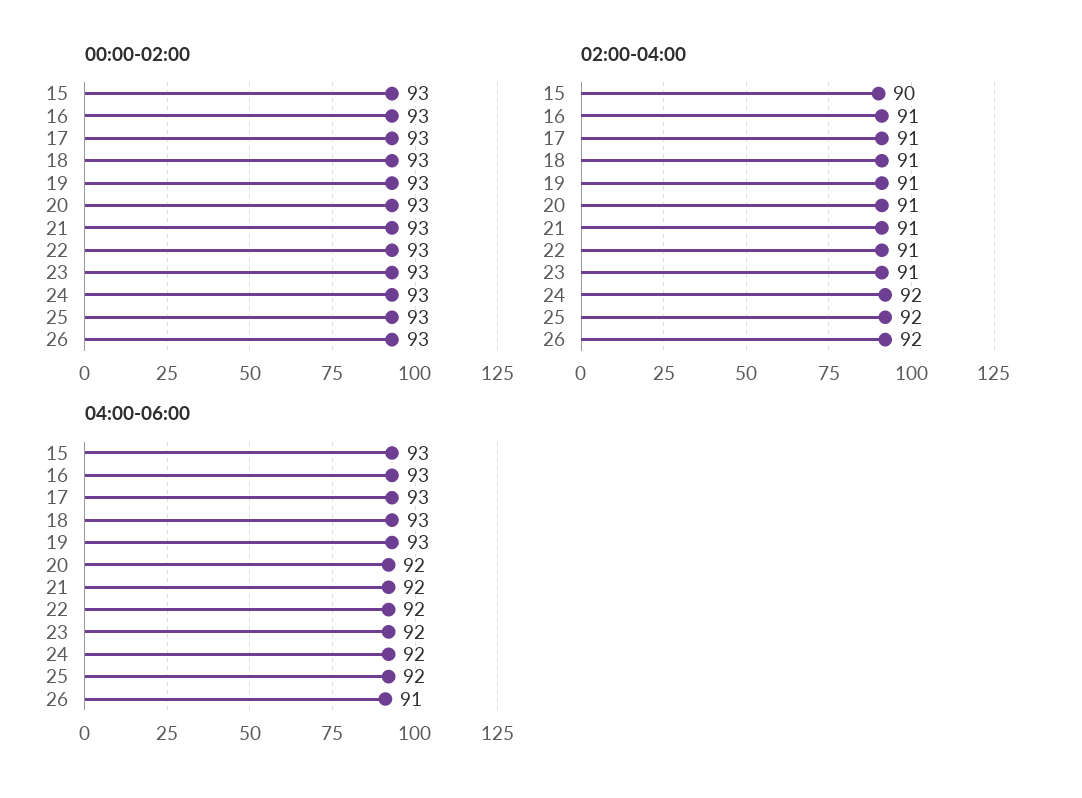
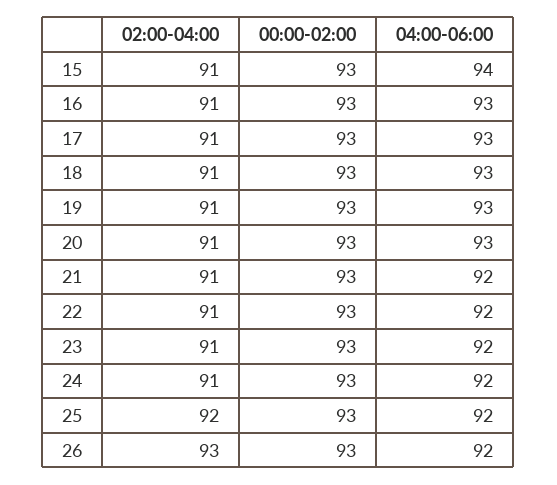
  {
    "00:00-02:00": {
      "15": 93,
      "16": 93,
      "17": 93,
      "18": 93,
      "19": 93,
      "20": 93,
      "21": 93,
      "22": 93,
      "23": 93,
      "24": 93,
      "25": 93,
      "26": 93
    },
    "02:00-04:00": {
-     "15": 90,
+     "15": 91,
      "16": 91,
      "17": 91,
      "18": 91,
      "19": 91,
      "20": 91,
      "21": 91,
      "22": 91,
      "23": 91,
-     "24": 92,
+     "24": 91,
      "25": 92,
-     "26": 92
+     "26": 93
    },
    "04:00-06:00": {
-     "15": 93,
+     "15": 94,
      "16": 93,
      "17": 93,
      "18": 93,
      "19": 93,
-     "20": 92,
+     "20": 93,
      "21": 92,
      "22": 92,
      "23": 92,
      "24": 92,
      "25": 92,
-     "26": 91
+     "26": 92
    }
  }

